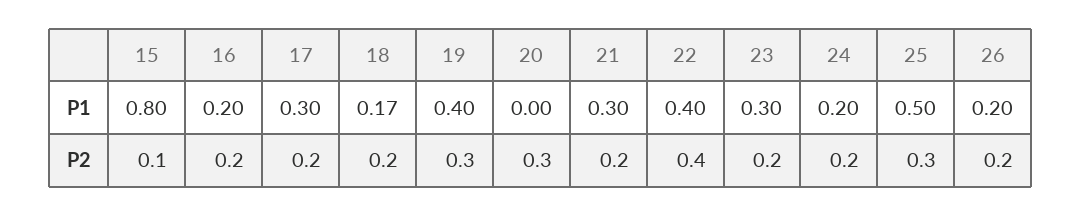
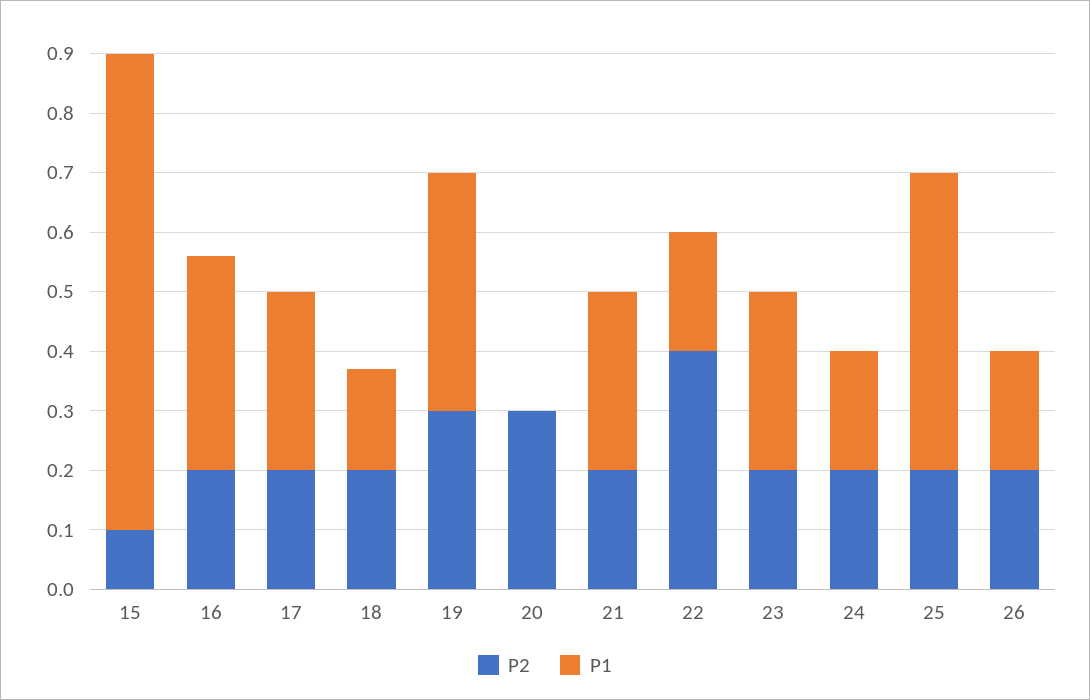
  {
    "P1": {
      "15": 0.8,
-     "16": 0.2,
+     "16": 0.35,
      "17": 0.3,
      "18": 0.17,
      "19": 0.4,
      "20": 0,
      "21": 0.3,
-     "22": 0.4,
+     "22": 0.2,
      "23": 0.3,
      "24": 0.2,
      "25": 0.5,
      "26": 0.2
    },
    "P2": {
      "15": 0.1,
      "16": 0.2,
      "17": 0.2,
      "18": 0.2,
      "19": 0.3,
      "20": 0.3,
      "21": 0.2,
      "22": 0.4,
      "23": 0.2,
      "24": 0.2,
-     "25": 0.3,
+     "25": 0.2,
      "26": 0.2
    }
  }

